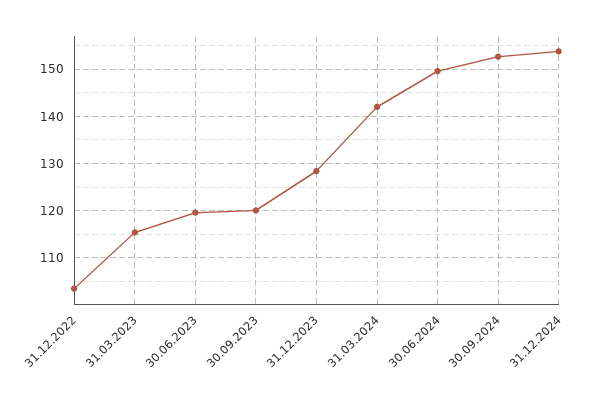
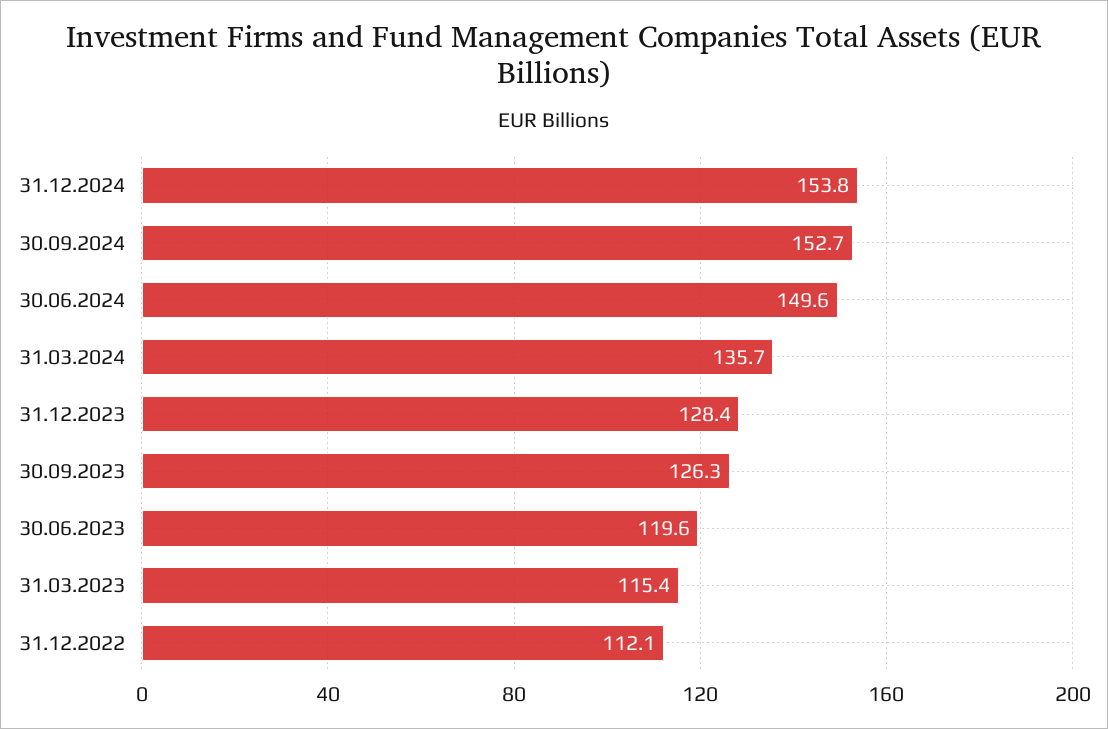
  {
-   "31.12.2022": 104,
+   "31.12.2022": 112.1,
    "31.03.2023": 115.4,
    "30.06.2023": 119.6,
-   "30.09.2023": 120,
+   "30.09.2023": 126.3,
    "31.12.2023": 128.4,
-   "31.03.2024": 142,
+   "31.03.2024": 135.7,
    "30.06.2024": 149.6,
    "30.09.2024": 152.7,
    "31.12.2024": 153.8
  }

